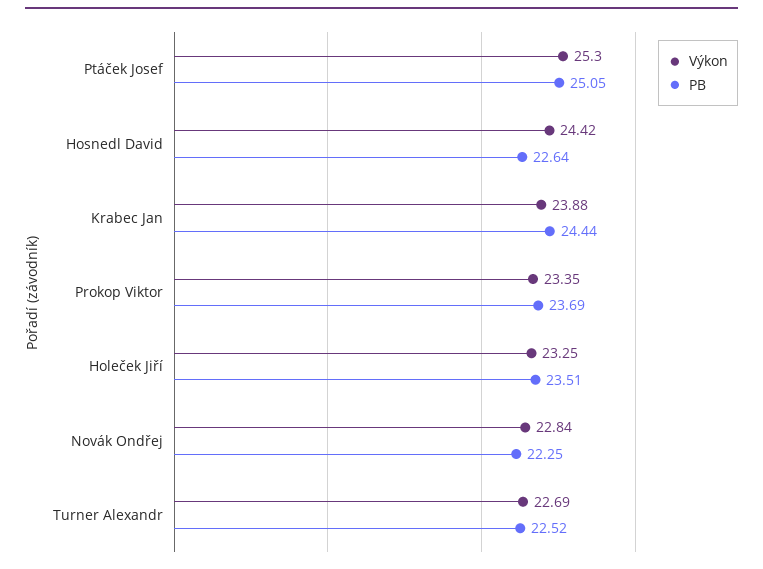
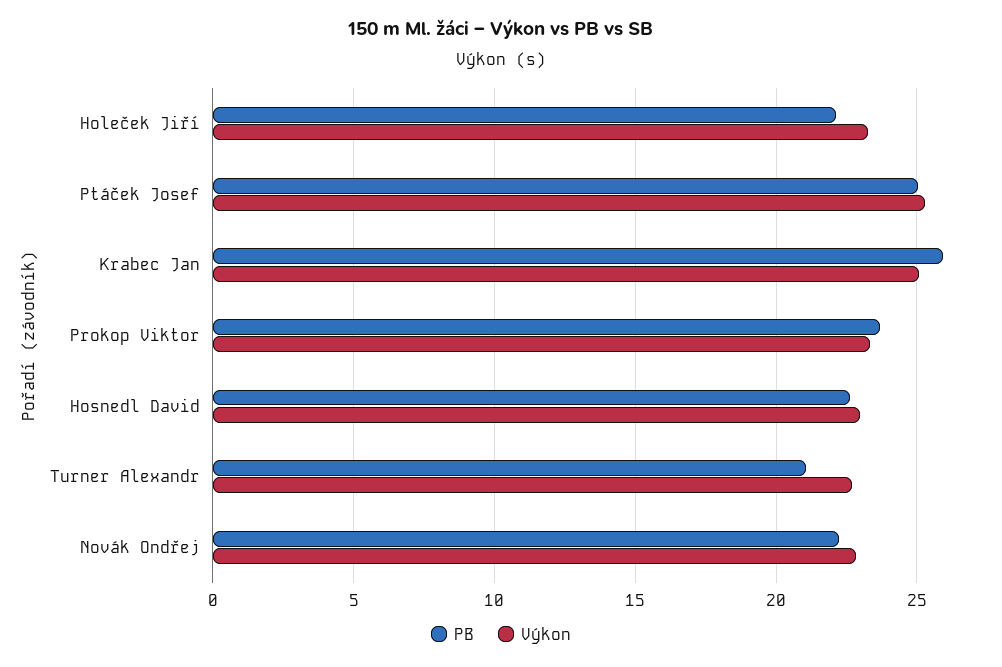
  {
    "Výkon": {
      "Ptáček Josef": 25.3,
-     "Hosnedl David": 24.42,
+     "Hosnedl David": 23,
-     "Krabec Jan": 23.88,
+     "Krabec Jan": 25,
      "Prokop Viktor": 23.35,
      "Holeček Jiří": 23.25,
      "Novák Ondřej": 22.84,
      "Turner Alexandr": 22.69
    },
    "PB": {
      "Ptáček Josef": 25.05,
      "Hosnedl David": 22.64,
-     "Krabec Jan": 24.44,
+     "Krabec Jan": 26,
      "Prokop Viktor": 23.69,
-     "Holeček Jiří": 23.51,
+     "Holeček Jiří": 22,
      "Novák Ondřej": 22.25,
-     "Turner Alexandr": 22.52
+     "Turner Alexandr": 21
    }
  }

